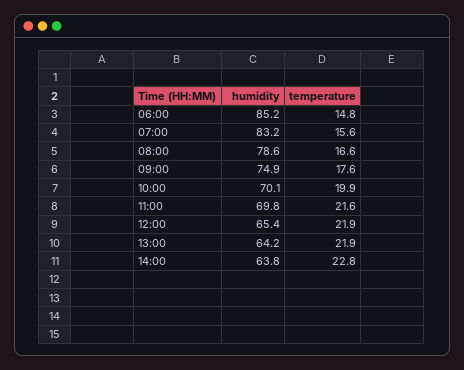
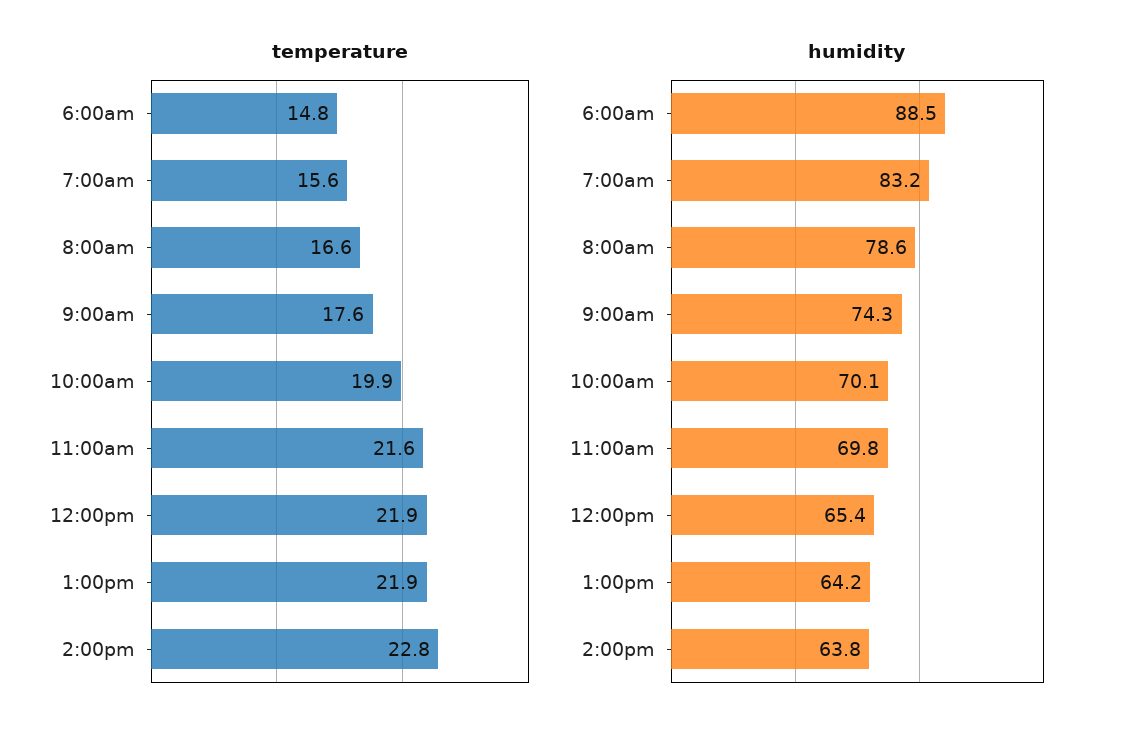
  {
    "humidity": {
-     "06:00": 85.2,
+     "06:00": 88.5,
      "07:00": 83.2,
      "08:00": 78.6,
-     "09:00": 74.9,
+     "09:00": 74.3,
      "10:00": 70.1,
      "11:00": 69.8,
      "12:00": 65.4,
      "13:00": 64.2,
      "14:00": 63.8
    },
    "temperature": {
      "06:00": 14.8,
      "07:00": 15.6,
      "08:00": 16.6,
      "09:00": 17.6,
      "10:00": 19.9,
      "11:00": 21.6,
      "12:00": 21.9,
      "13:00": 21.9,
      "14:00": 22.8
    }
  }

